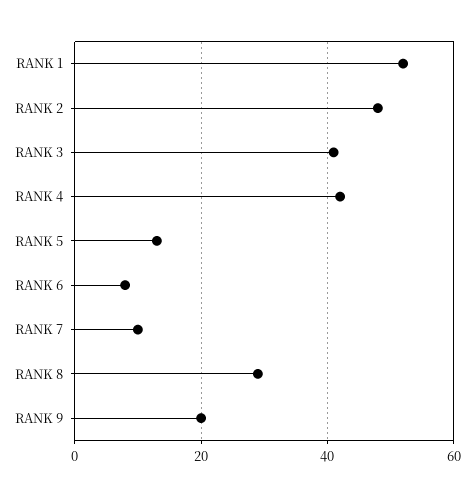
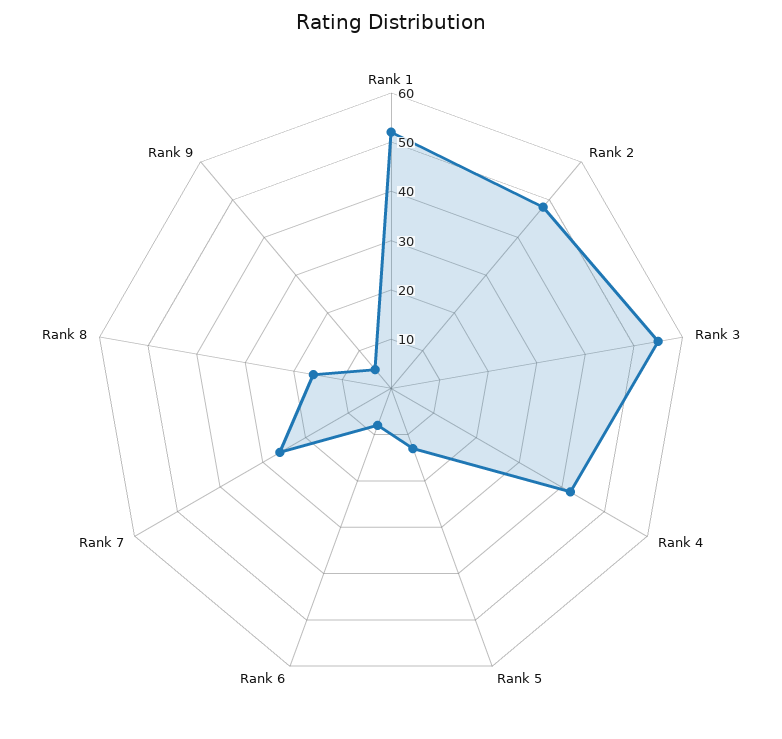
  {
    "RANK 1": 50,
    "RANK 2": 50,
-   "RANK 3": 40,
+   "RANK 3": 55,
    "RANK 4": 40,
    "RANK 5": 15,
    "RANK 6": 10,
-   "RANK 7": 10,
+   "RANK 7": 25,
-   "RANK 8": 30,
+   "RANK 8": 15,
-   "RANK 9": 20
+   "RANK 9": 5
  }

